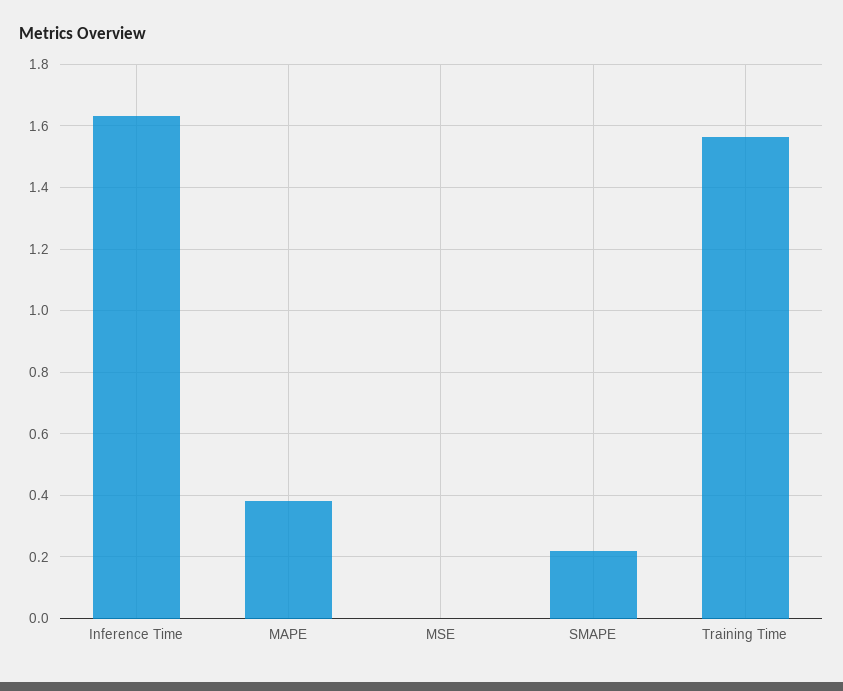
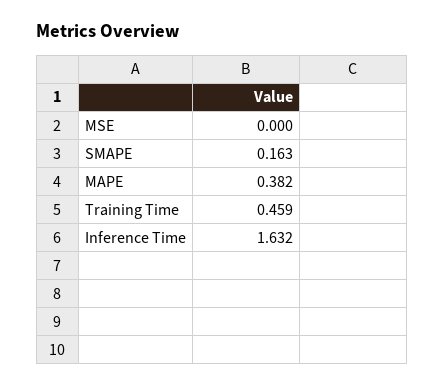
  {
    "Inference Time": 1.632,
    "MAPE": 0.382,
    "MSE": 0,
-   "SMAPE": 0.22,
+   "SMAPE": 0.163,
-   "Training Time": 1.56
+   "Training Time": 0.459
  }

